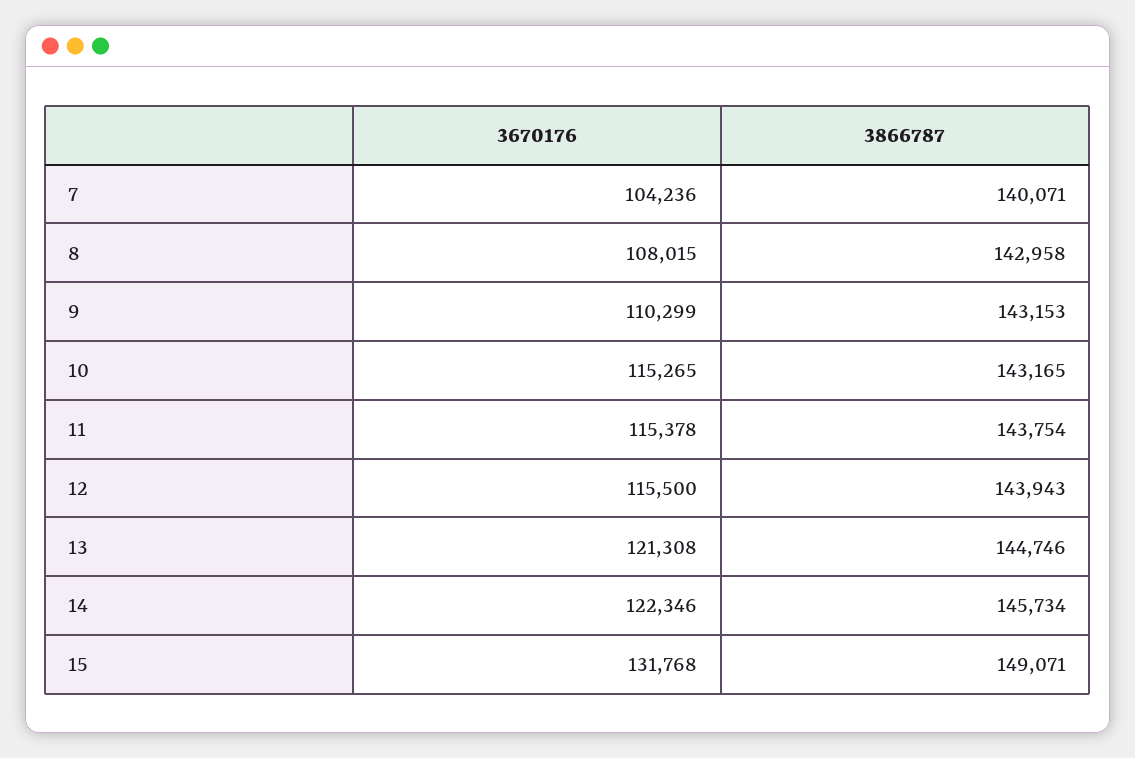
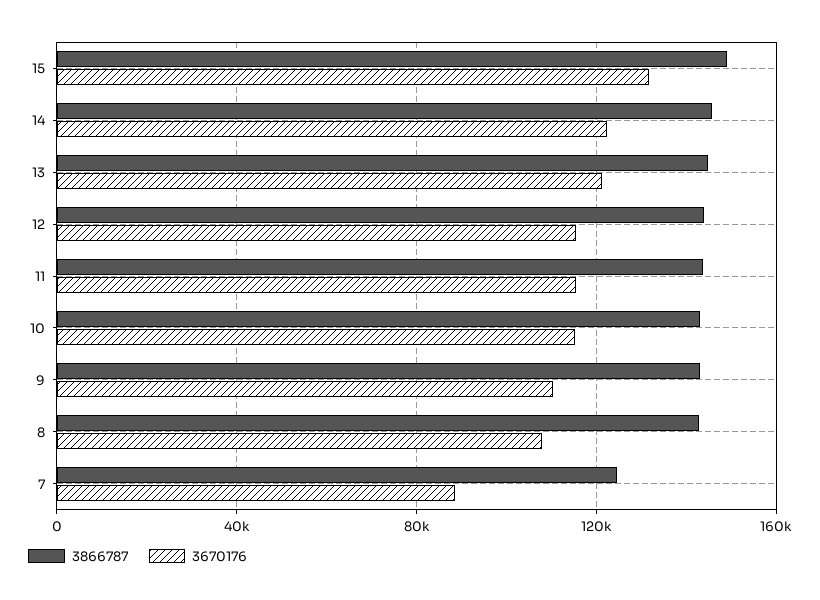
  {
    "3670176": {
-     "7": 104236,
+     "7": 90000,
      "8": 108015,
      "9": 110299,
      "10": 115265,
      "11": 115378,
      "12": 115500,
      "13": 121308,
      "14": 122346,
      "15": 131768
    },
    "3866787": {
-     "7": 140071,
+     "7": 125000,
      "8": 142958,
      "9": 143153,
      "10": 143165,
      "11": 143754,
      "12": 143943,
      "13": 144746,
      "14": 145734,
      "15": 149071
    }
  }

